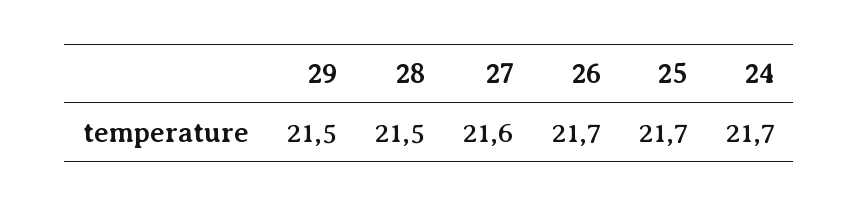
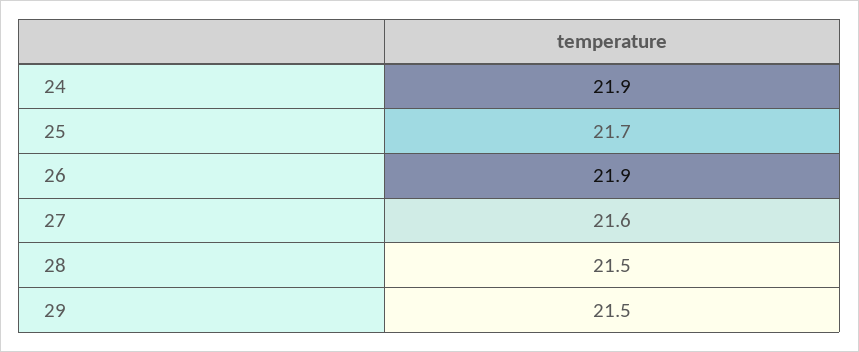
  {
    "29": 21.5,
    "28": 21.5,
    "27": 21.6,
-   "26": 21.7,
+   "26": 21.9,
    "25": 21.7,
-   "24": 21.7
+   "24": 21.9
  }

